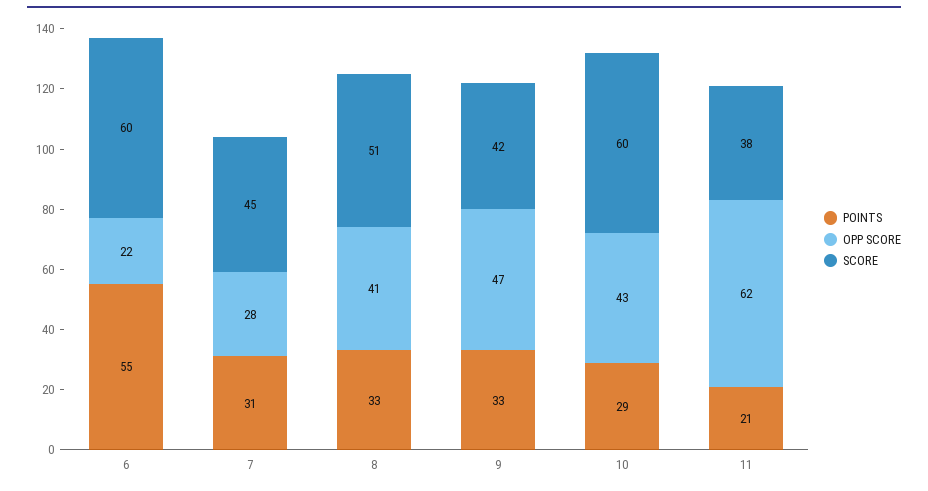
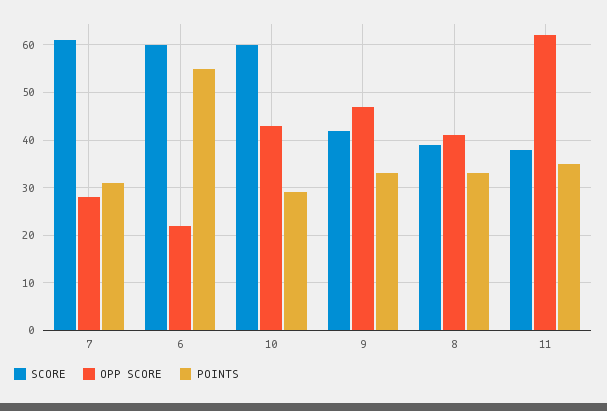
  {
    "POINTS": {
      "6": 55,
      "7": 31,
      "8": 33,
      "9": 33,
      "10": 29,
-     "11": 21
+     "11": 35
    },
    "OPP SCORE": {
      "6": 22,
      "7": 28,
      "8": 41,
      "9": 47,
      "10": 43,
      "11": 62
    },
    "SCORE": {
      "6": 60,
-     "7": 45,
+     "7": 60,
-     "8": 51,
+     "8": 40,
      "9": 42,
      "10": 60,
      "11": 38
    }
  }

